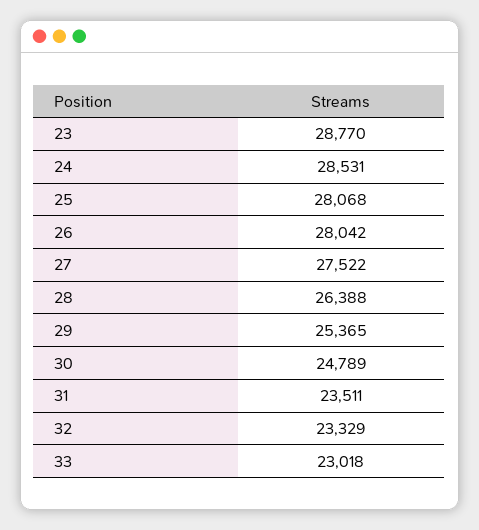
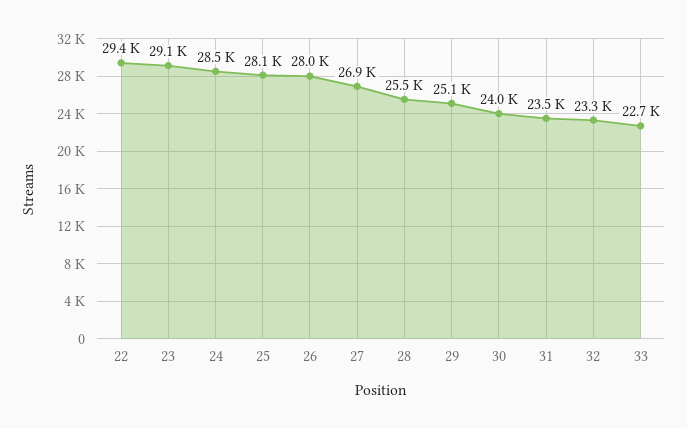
  {
-   "23": 28770,
+   "23": 29100,
    "24": 28531,
    "25": 28068,
    "26": 28042,
-   "27": 27522,
+   "27": 26900,
-   "28": 26388,
+   "28": 25500,
-   "29": 25365,
+   "29": 25100,
-   "30": 24789,
+   "30": 24000,
    "31": 23511,
    "32": 23329,
-   "33": 23018
+   "33": 22700,
+   "22": 29400
  }

